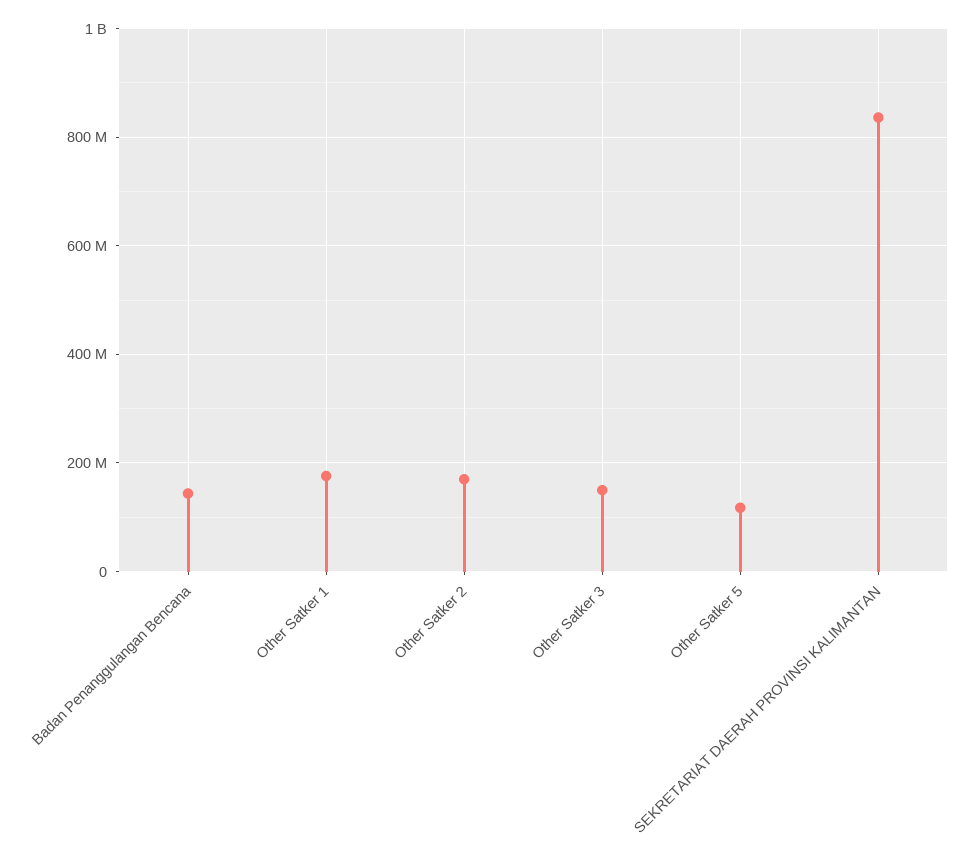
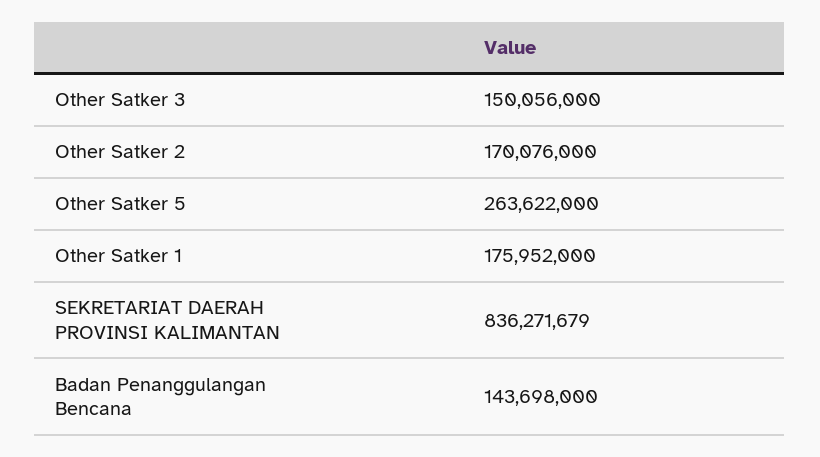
  {
    "Badan Penanggulangan Bencana": 143698000,
    "Other Satker 1": 175952000,
    "Other Satker 2": 170076000,
    "Other Satker 3": 150056000,
-   "Other Satker 5": 120000000,
+   "Other Satker 5": 263622000,
    "SEKRETARIAT DAERAH PROVINSI KALIMANTAN": 836271679
  }

